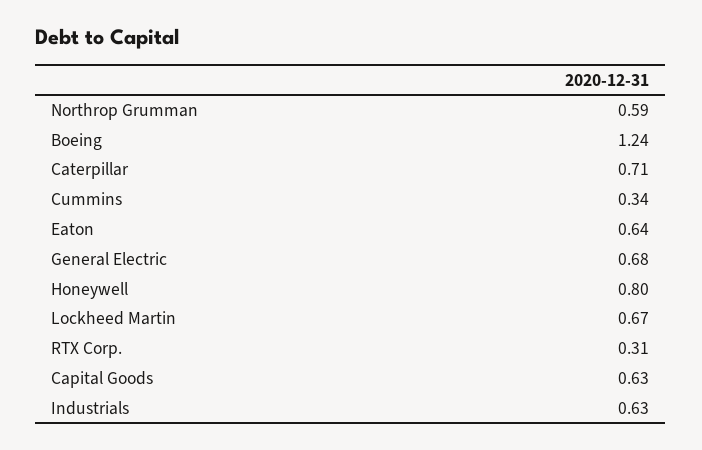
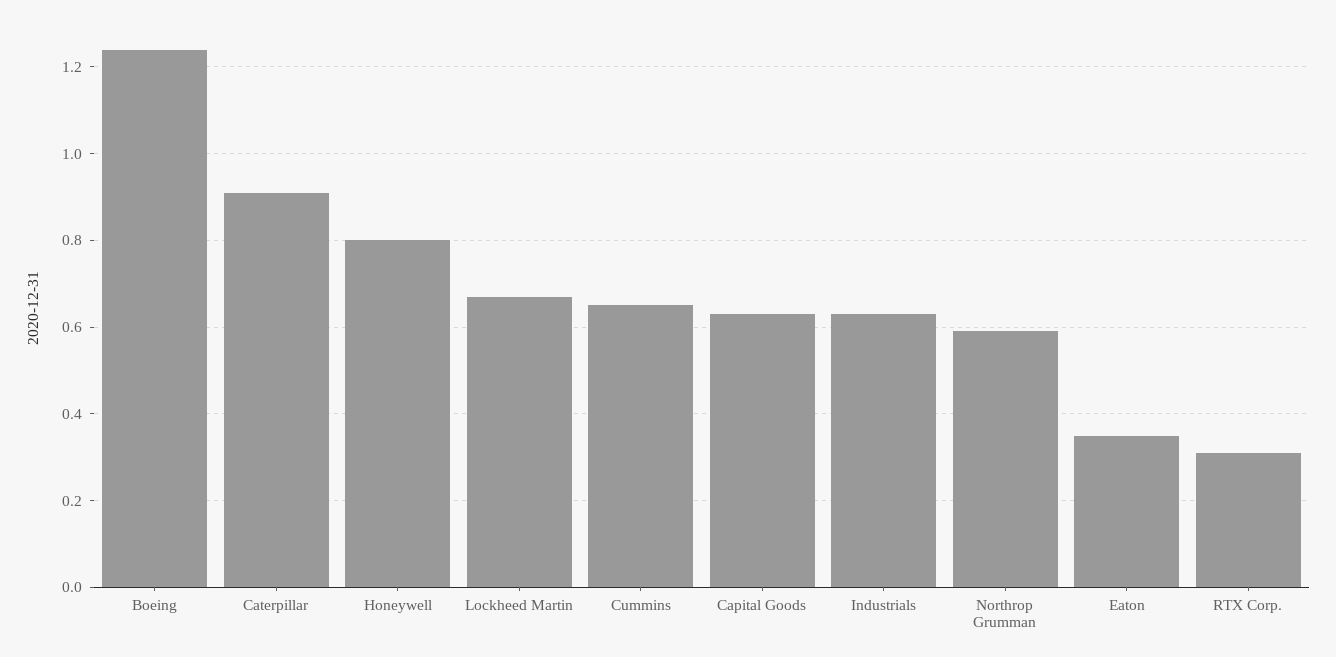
  {
    "Northrop Grumman": 0.59,
    "Boeing": 1.24,
-   "Caterpillar": 0.71,
+   "Caterpillar": 0.9,
-   "Cummins": 0.34,
+   "Cummins": 0.65,
-   "Eaton": 0.64,
+   "Eaton": 0.35,
-   "General Electric": 0.68,
    "Honeywell": 0.8,
    "Lockheed Martin": 0.67,
    "RTX Corp.": 0.31,
    "Capital Goods": 0.63,
    "Industrials": 0.63
  }

